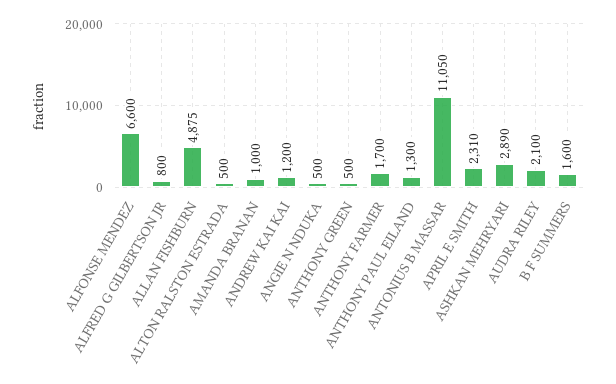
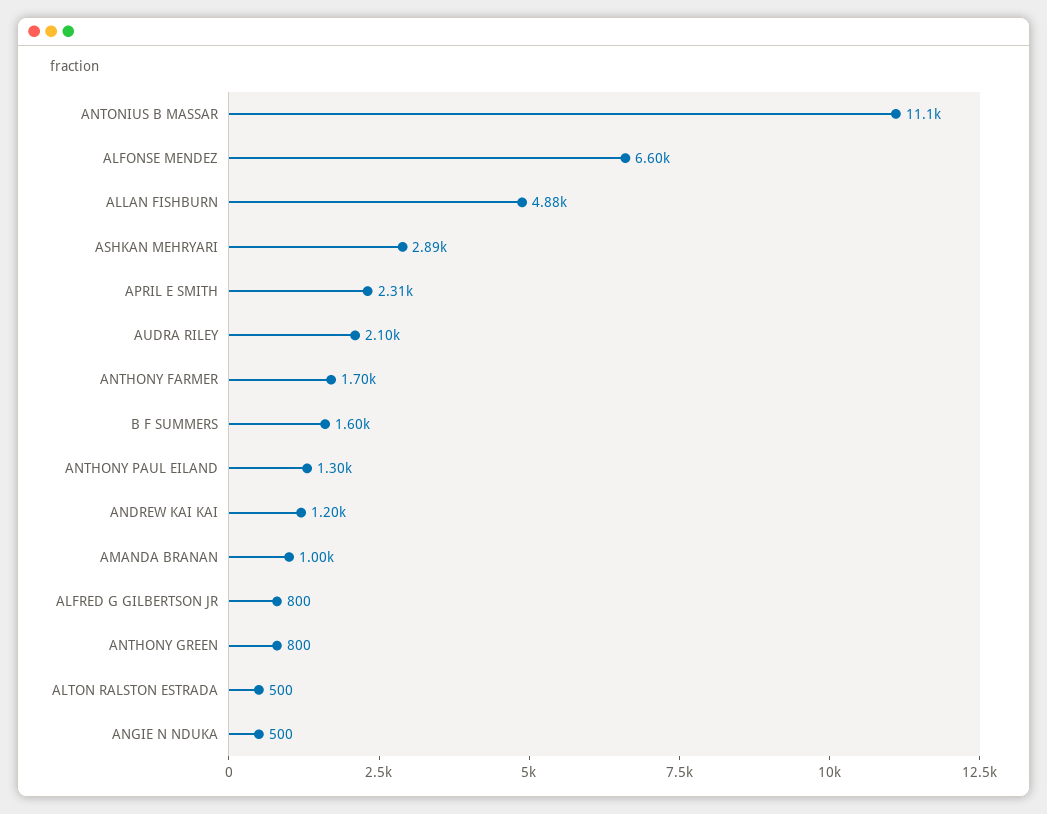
  {
    "ALFONSE MENDEZ": 6600,
    "ALFRED G GILBERTSON JR": 800,
    "ALLAN FISHBURN": 4875,
    "ALTON RALSTON ESTRADA": 500,
    "AMANDA BRANAN": 1000,
    "ANDREW KAI KAI": 1200,
    "ANGIE N NDUKA": 500,
-   "ANTHONY GREEN": 500,
+   "ANTHONY GREEN": 800,
    "ANTHONY FARMER": 1700,
    "ANTHONY PAUL EILAND": 1300,
    "ANTONIUS B MASSAR": 11050,
    "APRIL E SMITH": 2310,
    "ASHKAN MEHRYARI": 2890,
    "AUDRA RILEY": 2100,
    "B F SUMMERS": 1600
  }

